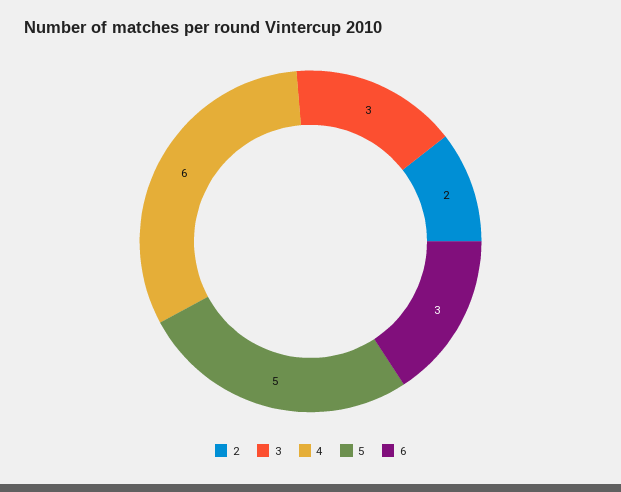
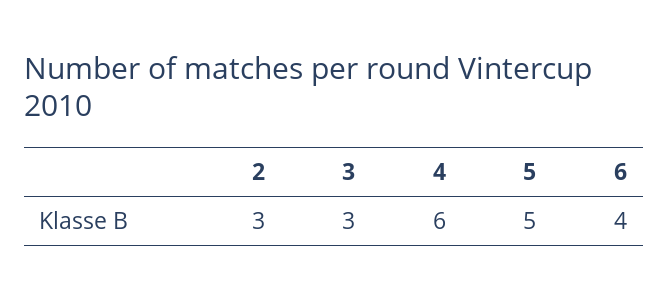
  {
-   "2": 2,
+   "2": 3,
    "3": 3,
    "4": 6,
    "5": 5,
-   "6": 3
+   "6": 4
  }

